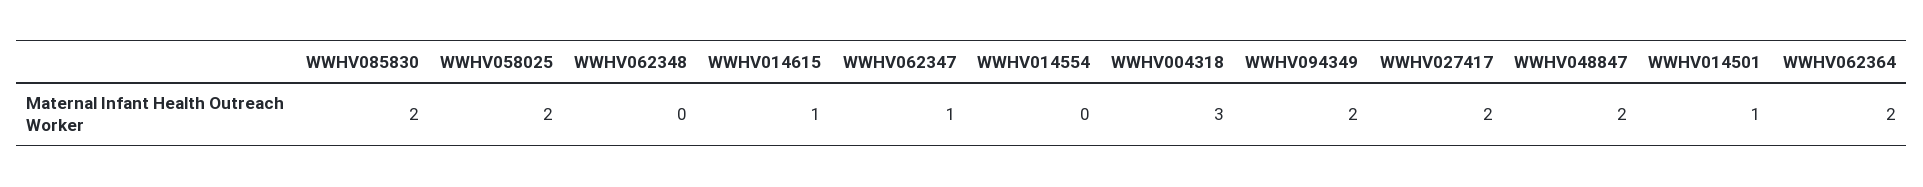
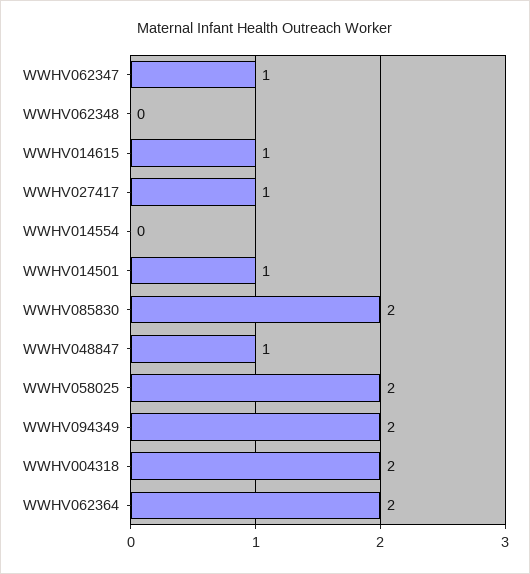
  {
    "WWHV085830": 2,
    "WWHV058025": 2,
    "WWHV062348": 0,
    "WWHV014615": 1,
    "WWHV062347": 1,
    "WWHV014554": 0,
-   "WWHV004318": 3,
+   "WWHV004318": 2,
    "WWHV094349": 2,
-   "WWHV027417": 2,
+   "WWHV027417": 1,
-   "WWHV048847": 2,
+   "WWHV048847": 1,
    "WWHV014501": 1,
    "WWHV062364": 2
  }

